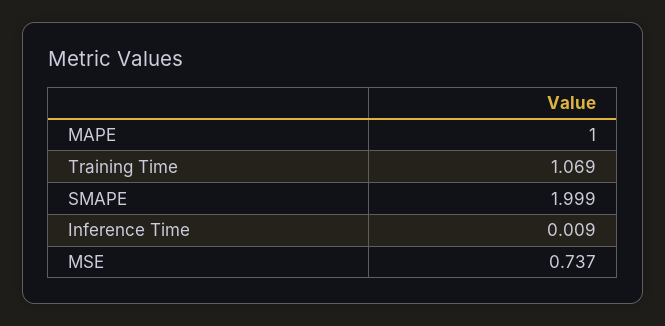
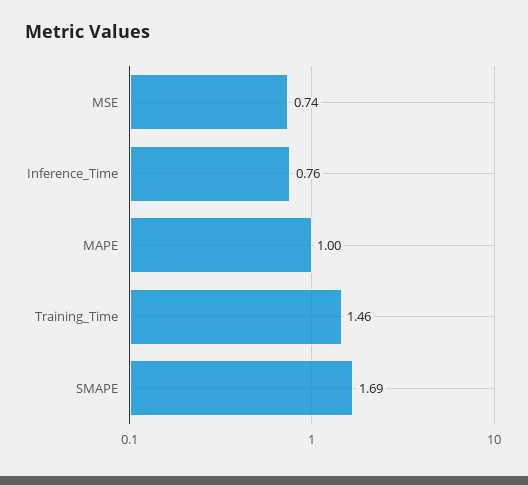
  {
    "MAPE": 1,
-   "Training Time": 1.069,
+   "Training Time": 1.46,
-   "SMAPE": 1.999,
+   "SMAPE": 1.69,
-   "Inference Time": 0.009,
+   "Inference Time": 0.76,
    "MSE": 0.737
  }

